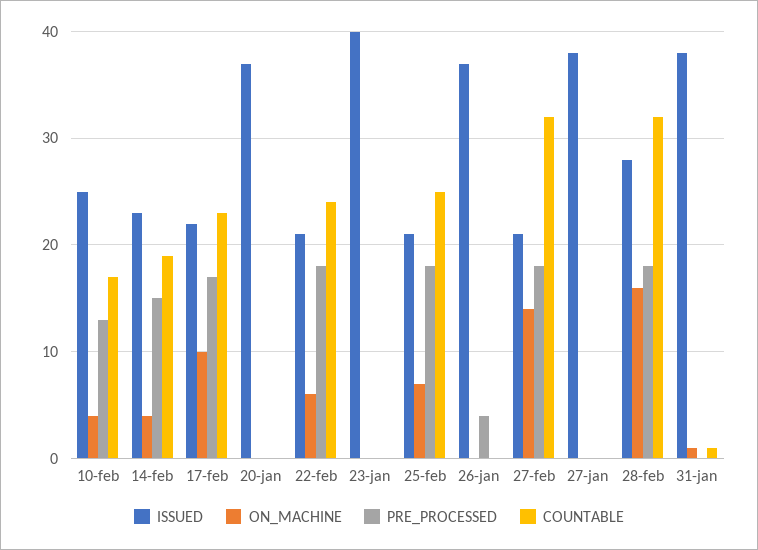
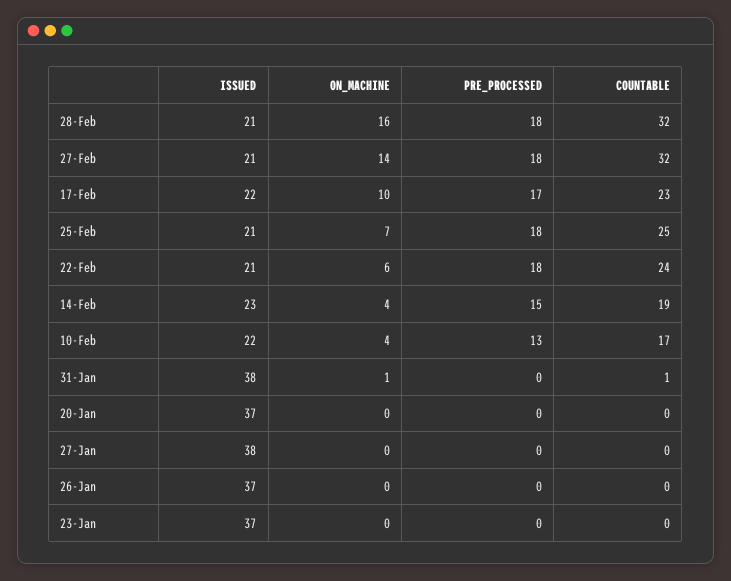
  {
    "ISSUED": {
-     "10-feb": 25,
+     "10-feb": 22,
      "14-feb": 23,
      "17-feb": 22,
      "20-jan": 37,
      "22-feb": 21,
-     "23-jan": 40,
+     "23-jan": 37,
      "25-feb": 21,
      "26-jan": 37,
      "27-feb": 21,
      "27-jan": 38,
-     "28-feb": 28,
+     "28-feb": 21,
      "31-jan": 38
    },
    "ON_MACHINE": {
      "10-feb": 4,
      "14-feb": 4,
      "17-feb": 10,
      "20-jan": 0,
      "22-feb": 6,
      "23-jan": 0,
      "25-feb": 7,
      "26-jan": 0,
      "27-feb": 14,
      "27-jan": 0,
      "28-feb": 16,
      "31-jan": 1
    },
    "PRE_PROCESSED": {
      "10-feb": 13,
      "14-feb": 15,
      "17-feb": 17,
      "20-jan": 0,
      "22-feb": 18,
      "23-jan": 0,
      "25-feb": 18,
-     "26-jan": 4,
+     "26-jan": 0,
      "27-feb": 18,
      "27-jan": 0,
      "28-feb": 18,
      "31-jan": 0
    },
    "COUNTABLE": {
      "10-feb": 17,
      "14-feb": 19,
      "17-feb": 23,
      "20-jan": 0,
      "22-feb": 24,
      "23-jan": 0,
      "25-feb": 25,
      "26-jan": 0,
      "27-feb": 32,
      "27-jan": 0,
      "28-feb": 32,
      "31-jan": 1
    }
  }

